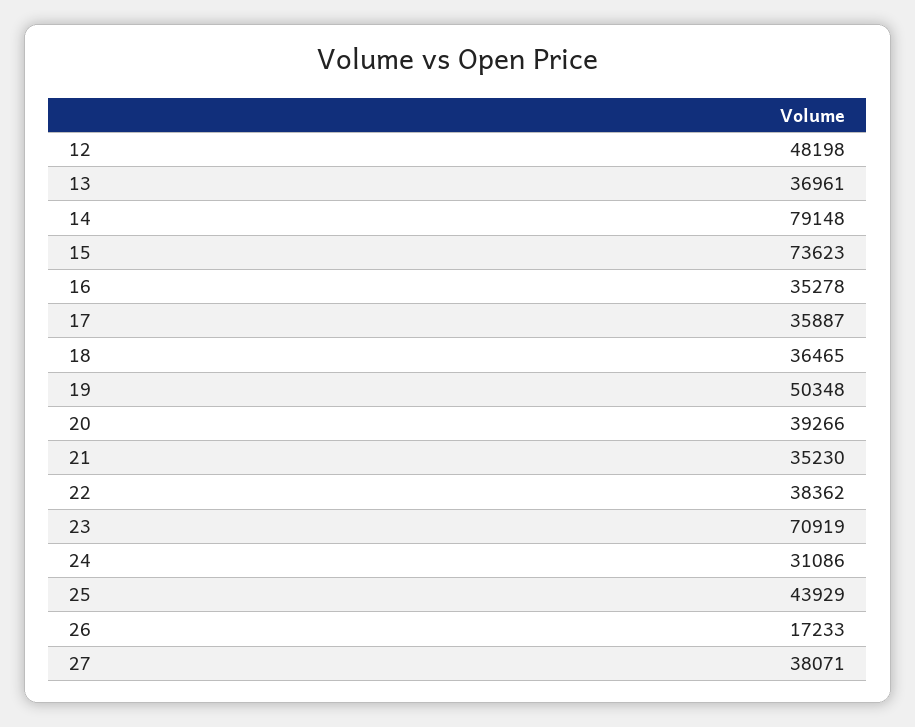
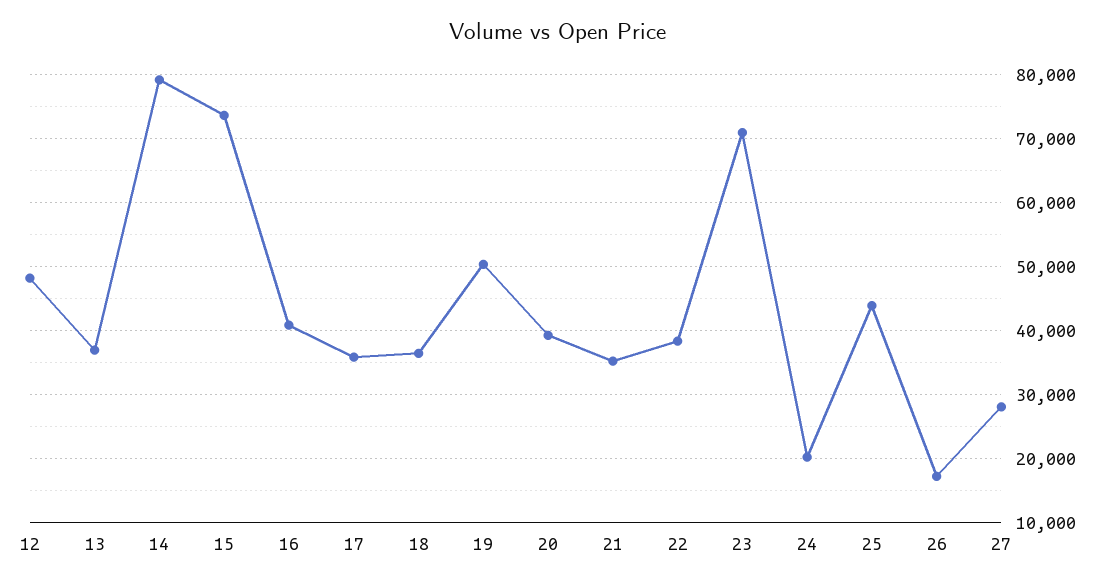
  {
    "12": 48198,
    "13": 36961,
    "14": 79148,
    "15": 73623,
-   "16": 35278,
+   "16": 41000,
    "17": 35887,
    "18": 36465,
    "19": 50348,
    "20": 39266,
    "21": 35230,
    "22": 38362,
    "23": 70919,
-   "24": 31086,
+   "24": 20000,
    "25": 43929,
    "26": 17233,
-   "27": 38071
+   "27": 28000
  }

